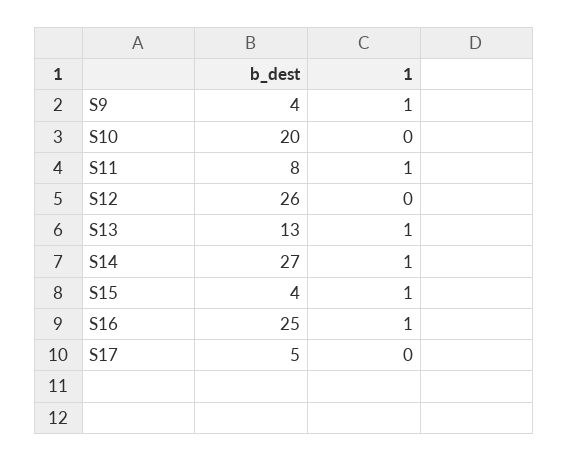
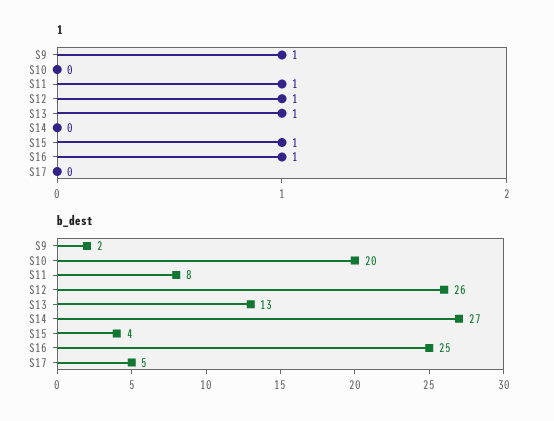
  {
    "b_dest": {
-     "S9": 4,
+     "S9": 2,
      "S10": 20,
      "S11": 8,
      "S12": 26,
      "S13": 13,
      "S14": 27,
      "S15": 4,
      "S16": 25,
      "S17": 5
    },
    "1": {
      "S9": 1,
      "S10": 0,
      "S11": 1,
-     "S12": 0,
+     "S12": 1,
      "S13": 1,
-     "S14": 1,
+     "S14": 0,
      "S15": 1,
      "S16": 1,
      "S17": 0
    }
  }

